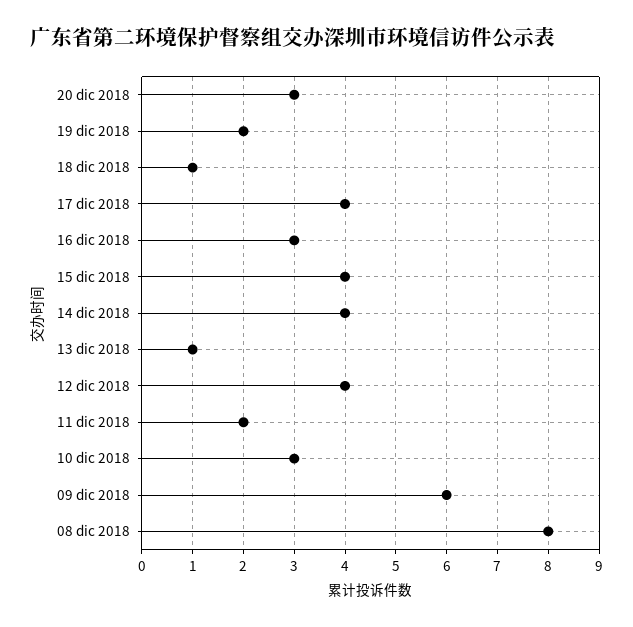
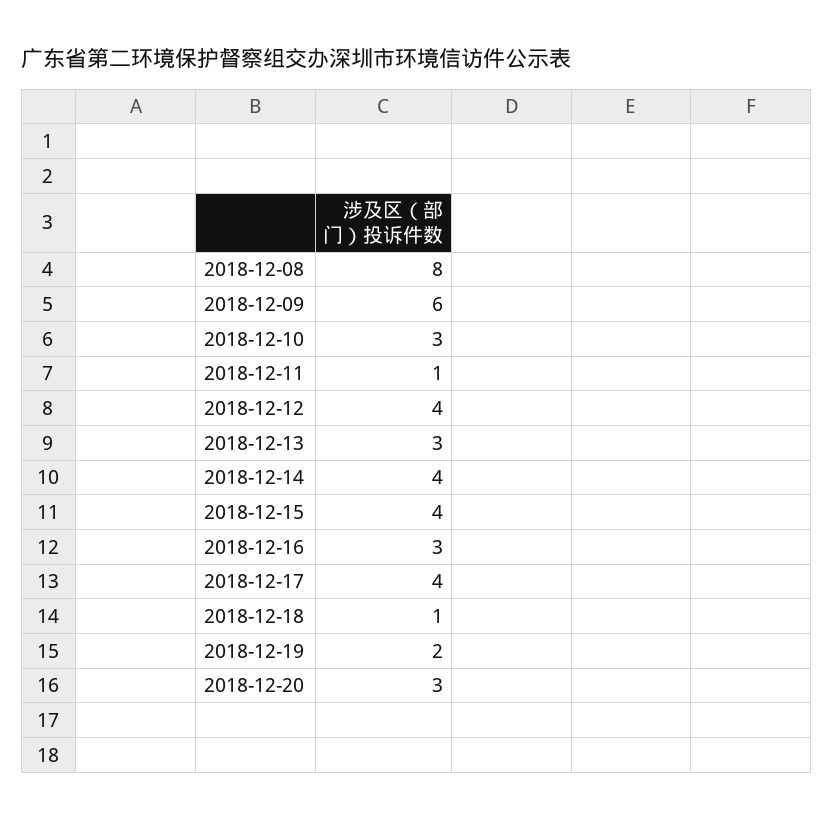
  {
    "20 dic 2018": 3,
    "19 dic 2018": 2,
    "18 dic 2018": 1,
    "17 dic 2018": 4,
    "16 dic 2018": 3,
    "15 dic 2018": 4,
    "14 dic 2018": 4,
-   "13 dic 2018": 1,
+   "13 dic 2018": 3,
    "12 dic 2018": 4,
-   "11 dic 2018": 2,
+   "11 dic 2018": 1,
    "10 dic 2018": 3,
    "09 dic 2018": 6,
    "08 dic 2018": 8
  }

